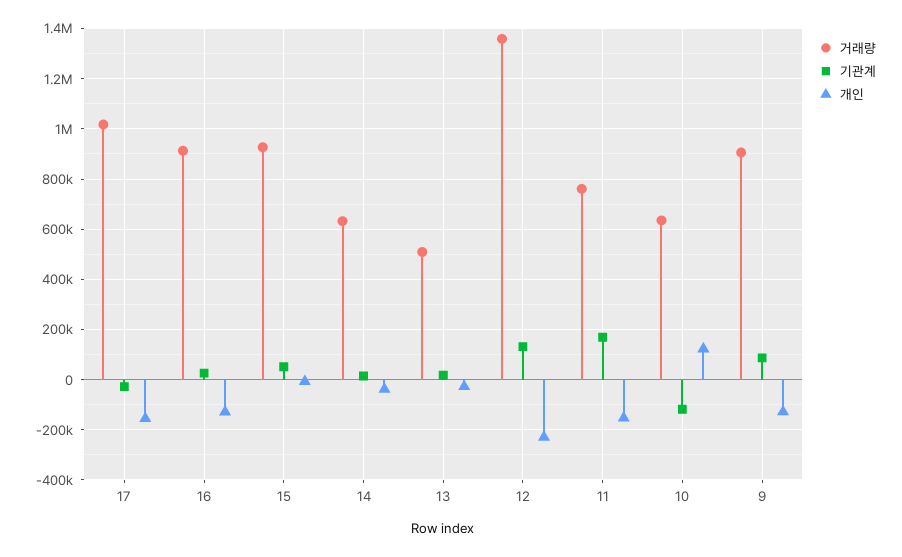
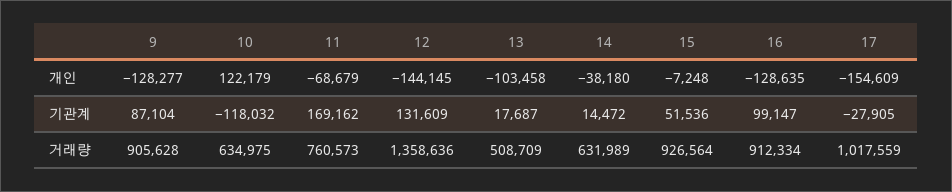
  {
    "거래량": {
      "17": 1017559,
      "16": 912334,
      "15": 926564,
      "14": 631989,
      "13": 508709,
      "12": 1358636,
      "11": 760573,
      "10": 634975,
      "9": 905628
    },
    "기관계": {
      "17": -27905,
-     "16": 25000,
+     "16": 99147,
      "15": 51536,
      "14": 14472,
      "13": 17687,
      "12": 131609,
      "11": 169162,
      "10": -118032,
      "9": 87104
    },
    "개인": {
      "17": -154609,
      "16": -128635,
      "15": -7248,
      "14": -38180,
-     "13": -25000,
+     "13": -103458,
-     "12": -225000,
+     "12": -144145,
-     "11": -150000,
+     "11": -68679,
      "10": 122179,
      "9": -128277
    }
  }

